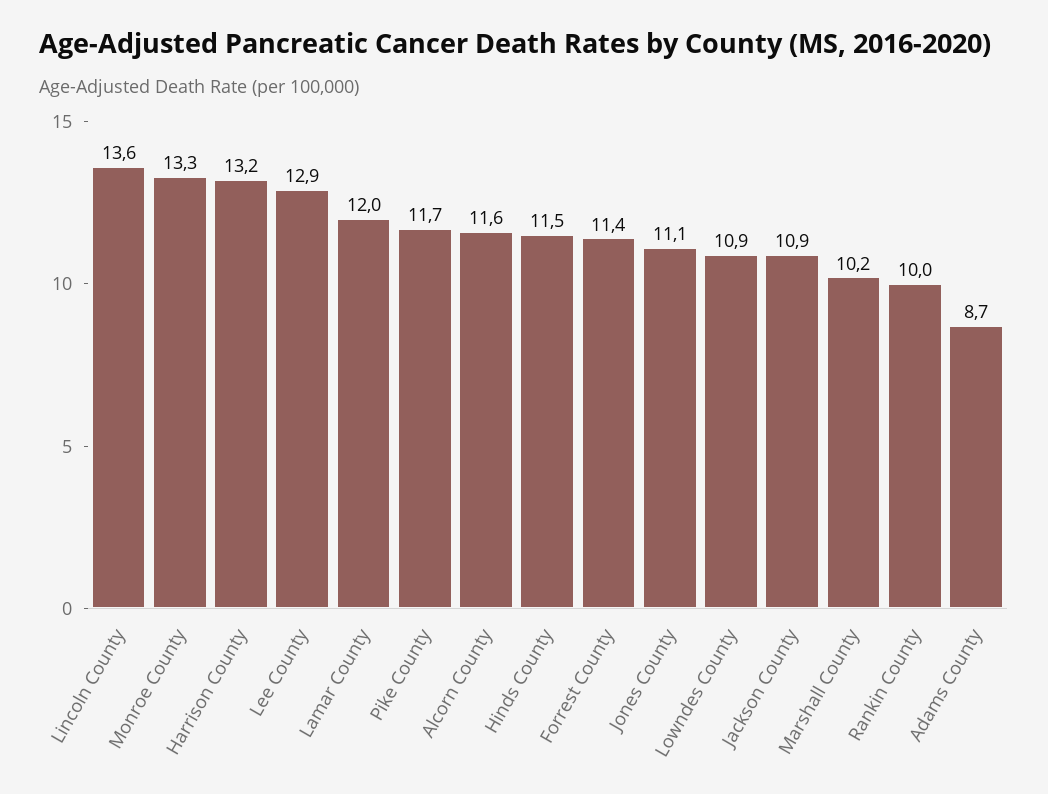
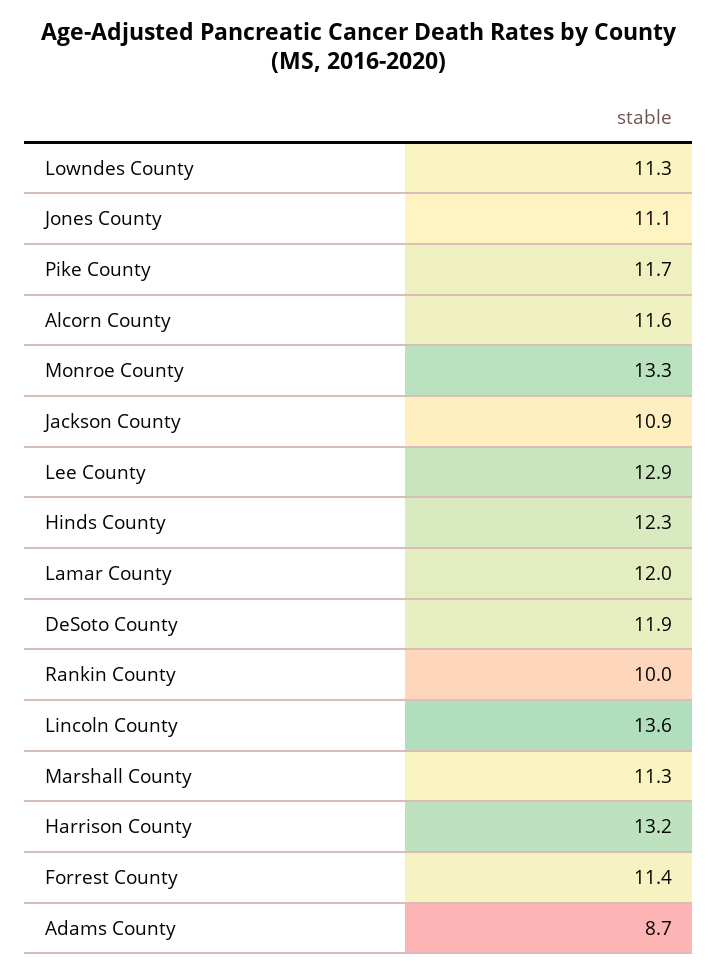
  {
    "Lincoln County": 13.6,
    "Monroe County": 13.3,
    "Harrison County": 13.2,
    "Lee County": 12.9,
    "Lamar County": 12,
    "Pike County": 11.7,
    "Alcorn County": 11.6,
-   "Hinds County": 11.5,
+   "Hinds County": 12.3,
    "Forrest County": 11.4,
    "Jones County": 11.1,
-   "Lowndes County": 10.9,
+   "Lowndes County": 11.3,
    "Jackson County": 10.9,
-   "Marshall County": 10.2,
+   "Marshall County": 11.3,
    "Rankin County": 10,
-   "Adams County": 8.7
+   "Adams County": 8.7,
+   "DeSoto County": 11.9
  }

